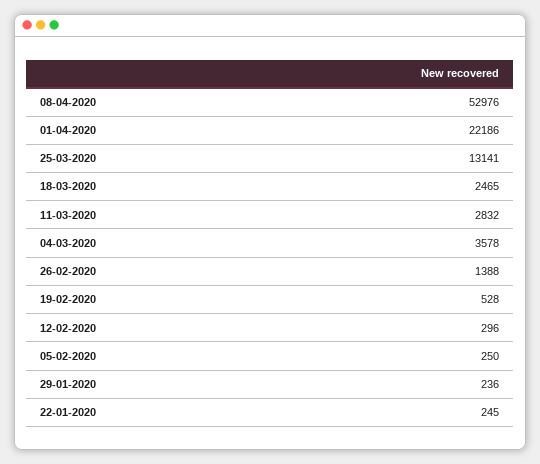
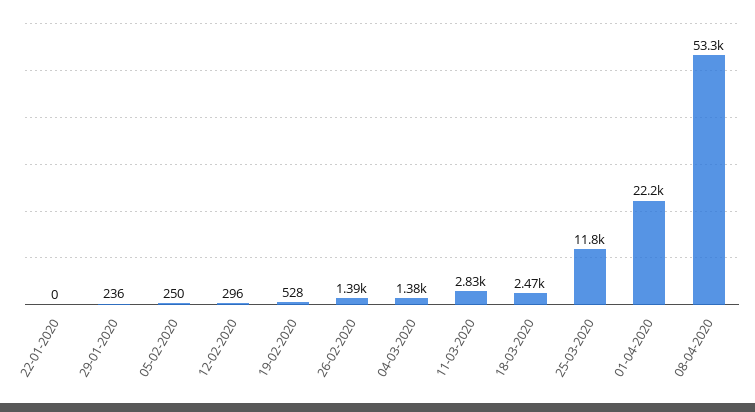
  {
-   "08-04-2020": 52976,
+   "08-04-2020": 53300,
    "01-04-2020": 22186,
-   "25-03-2020": 13141,
+   "25-03-2020": 11800,
    "18-03-2020": 2465,
    "11-03-2020": 2832,
-   "04-03-2020": 3578,
+   "04-03-2020": 1380,
    "26-02-2020": 1388,
    "19-02-2020": 528,
    "12-02-2020": 296,
    "05-02-2020": 250,
    "29-01-2020": 236,
-   "22-01-2020": 245
+   "22-01-2020": 0
  }

